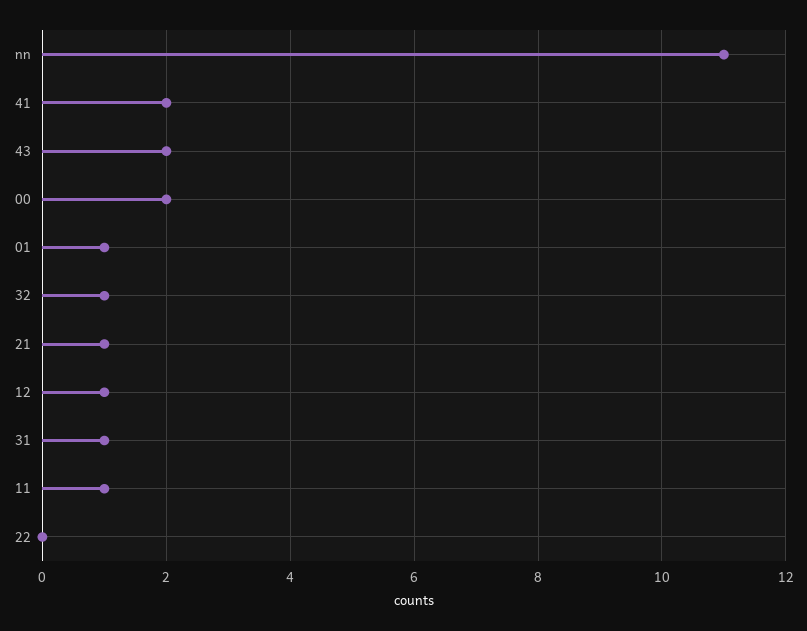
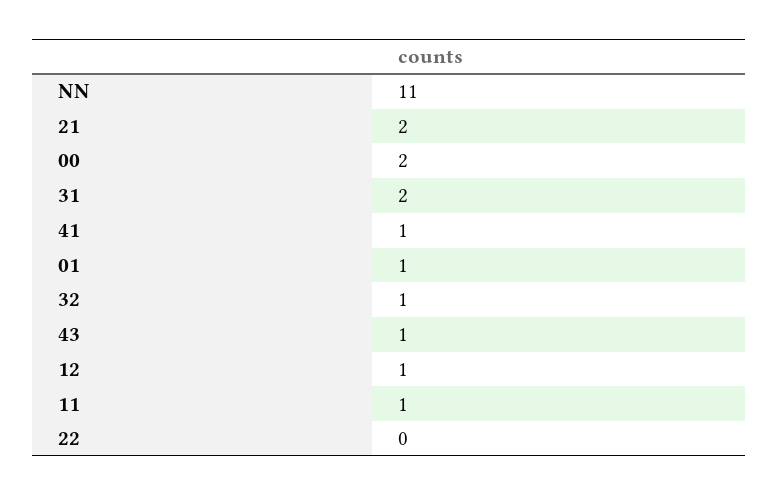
  {
    "nn": 11,
-   "41": 2,
+   "41": 1,
-   "43": 2,
+   "43": 1,
    "00": 2,
    "01": 1,
    "32": 1,
-   "21": 1,
+   "21": 2,
    "12": 1,
-   "31": 1,
+   "31": 2,
    "11": 1,
    "22": 0
  }

